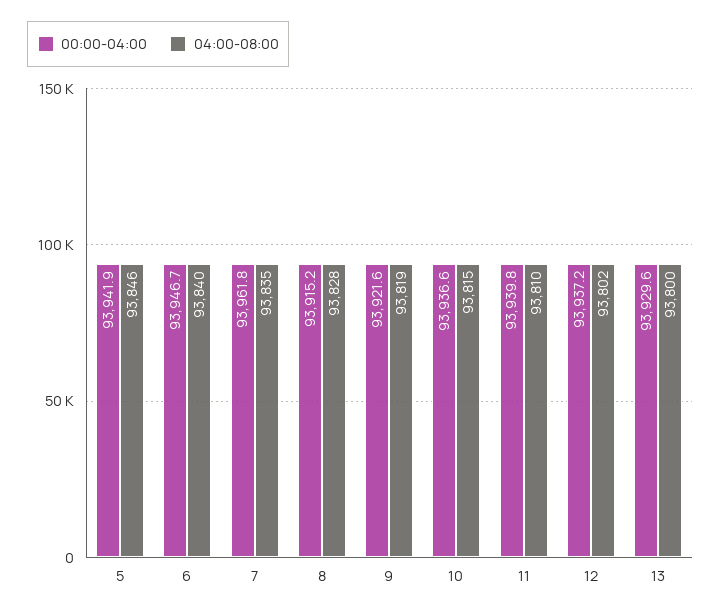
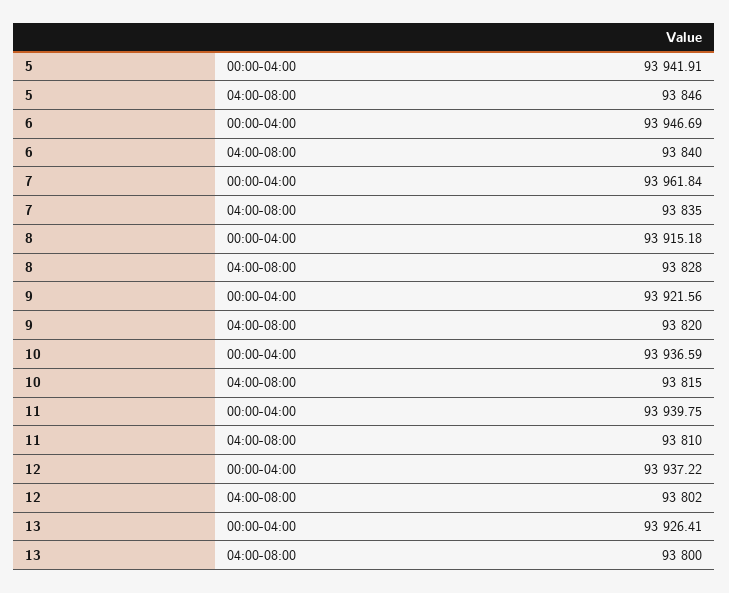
  {
    "00:00-04:00": {
      "5": 93941.91,
      "6": 93946.69,
      "7": 93961.84,
      "8": 93915.18,
      "9": 93921.56,
      "10": 93936.59,
      "11": 93939.75,
      "12": 93937.22,
-     "13": 93929.6
+     "13": 93926.41
    },
    "04:00-08:00": {
      "5": 93846,
      "6": 93840,
      "7": 93835,
      "8": 93828,
-     "9": 93819,
+     "9": 93820,
      "10": 93815,
      "11": 93810,
      "12": 93802,
      "13": 93800
    }
  }

